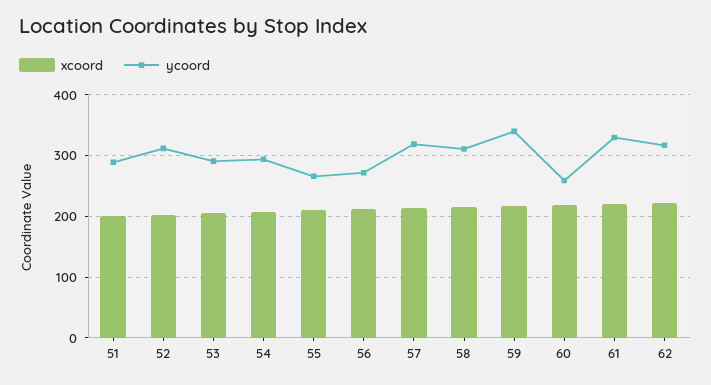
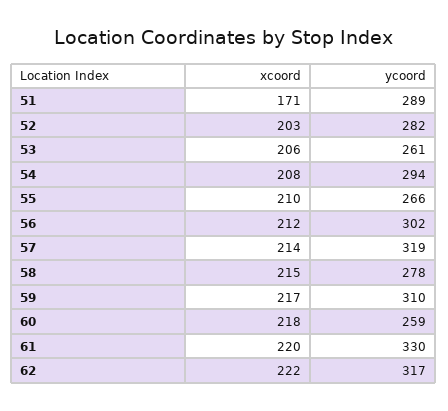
  {
    "xcoord": {
-     "51": 200,
+     "51": 171,
      "52": 203,
      "53": 206,
      "54": 208,
      "55": 210,
      "56": 212,
      "57": 214,
      "58": 215,
      "59": 217,
      "60": 218,
      "61": 220,
      "62": 222
    },
    "ycoord": {
      "51": 289,
-     "52": 310,
+     "52": 282,
-     "53": 290,
+     "53": 261,
      "54": 294,
      "55": 266,
-     "56": 270,
+     "56": 302,
      "57": 319,
-     "58": 310,
+     "58": 278,
-     "59": 340,
+     "59": 310,
      "60": 259,
      "61": 330,
      "62": 317
    }
  }

